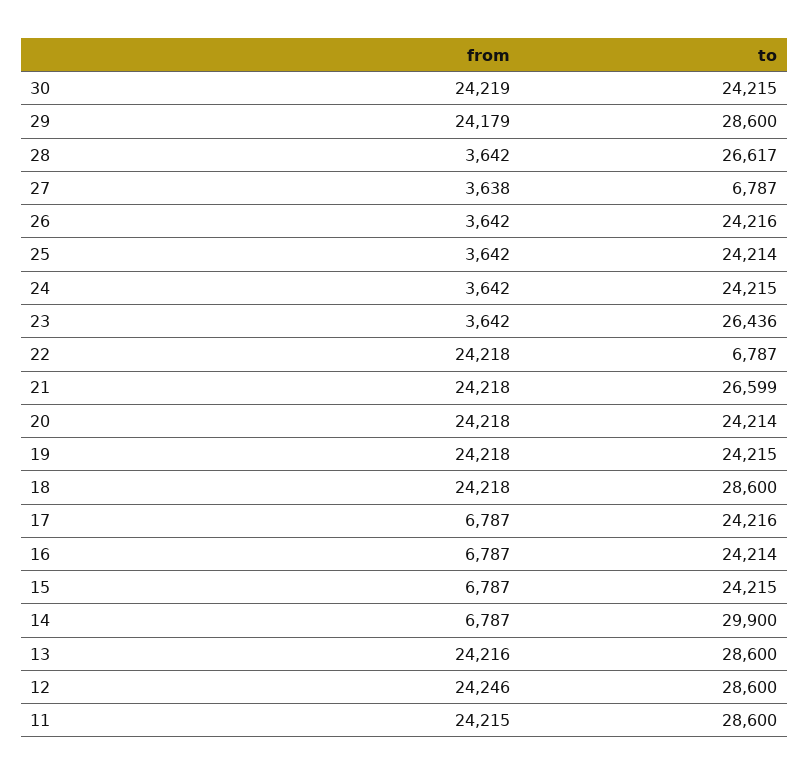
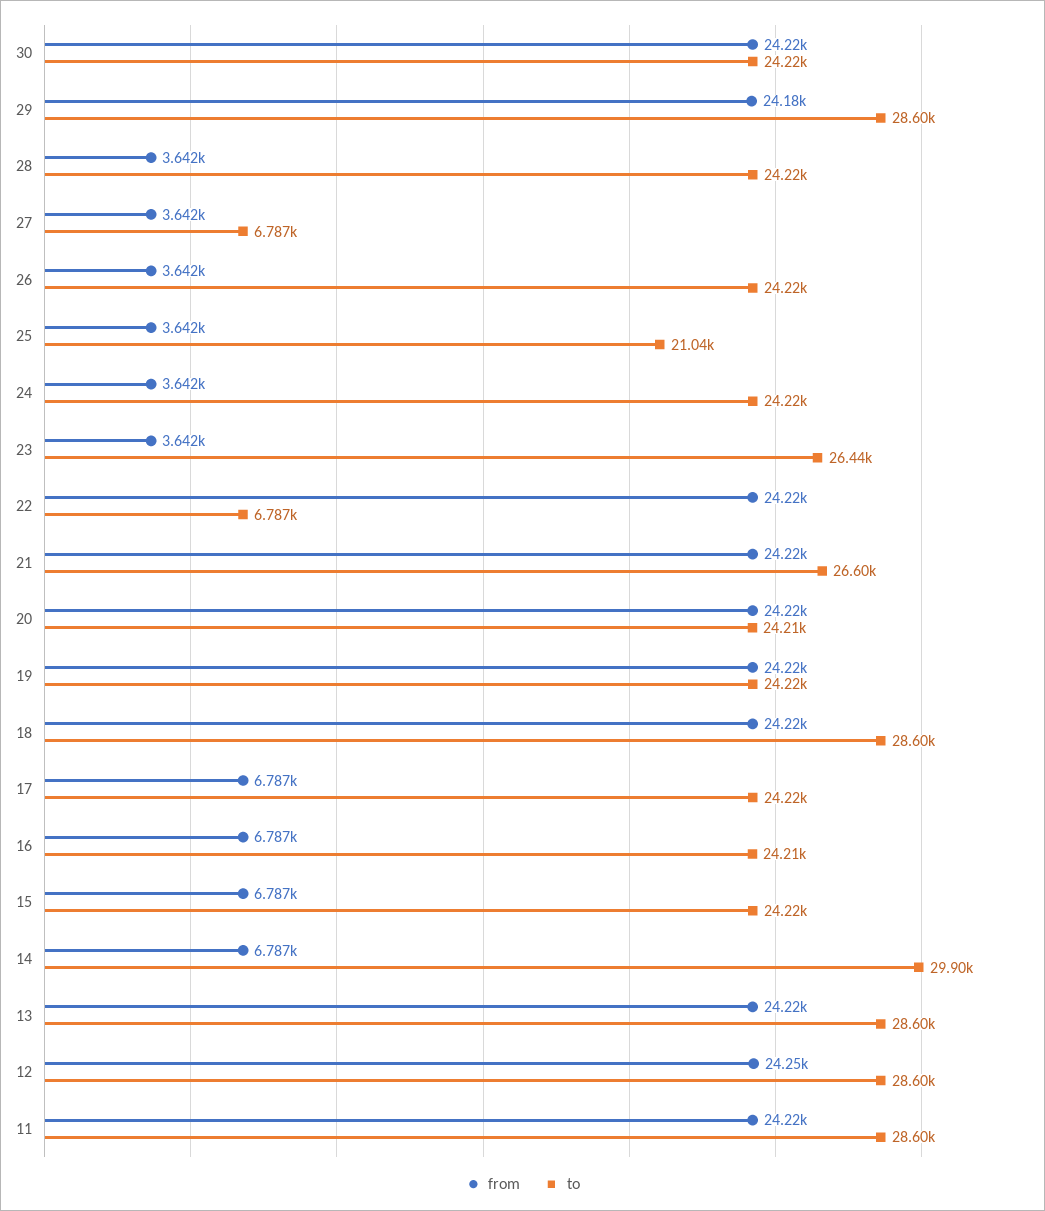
  {
    "from": {
      "30": 24219,
      "29": 24179,
      "28": 3642,
-     "27": 3638,
+     "27": 3642,
      "26": 3642,
      "25": 3642,
      "24": 3642,
      "23": 3642,
      "22": 24218,
      "21": 24218,
      "20": 24218,
      "19": 24218,
      "18": 24218,
      "17": 6787,
      "16": 6787,
      "15": 6787,
      "14": 6787,
      "13": 24216,
      "12": 24246,
      "11": 24215
    },
    "to": {
      "30": 24215,
      "29": 28600,
-     "28": 26617,
+     "28": 24220,
      "27": 6787,
      "26": 24216,
-     "25": 24214,
+     "25": 21040,
      "24": 24215,
      "23": 26436,
      "22": 6787,
      "21": 26599,
      "20": 24214,
      "19": 24215,
      "18": 28600,
      "17": 24216,
      "16": 24214,
      "15": 24215,
      "14": 29900,
      "13": 28600,
      "12": 28600,
      "11": 28600
    }
  }

